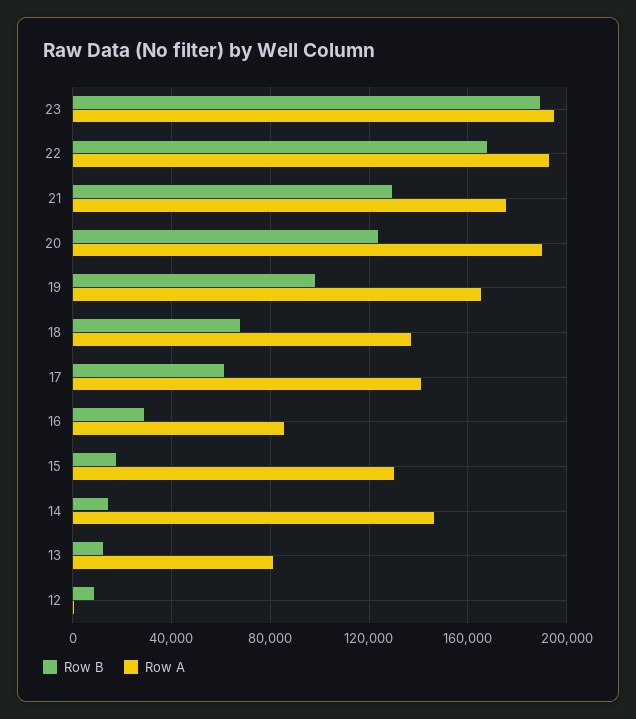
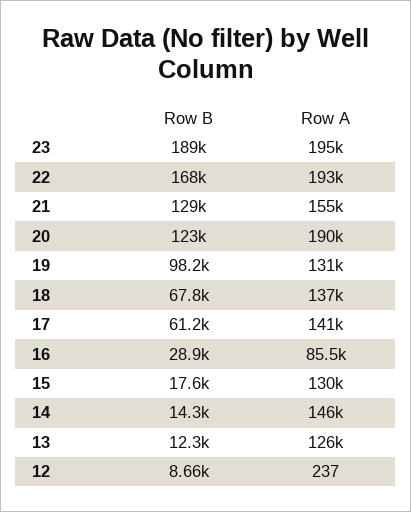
  {
    "Row B": {
      "23": 189000,
      "22": 168000,
      "21": 129000,
      "20": 123000,
      "19": 98200,
      "18": 67800,
      "17": 61200,
      "16": 28900,
      "15": 17600,
      "14": 14300,
      "13": 12300,
      "12": 8660
    },
    "Row A": {
      "23": 195000,
      "22": 193000,
-     "21": 175000,
+     "21": 155000,
      "20": 190000,
-     "19": 165000,
+     "19": 131000,
      "18": 137000,
      "17": 141000,
      "16": 85500,
      "15": 130000,
      "14": 146000,
-     "13": 80000,
+     "13": 126000,
      "12": 237
    }
  }

